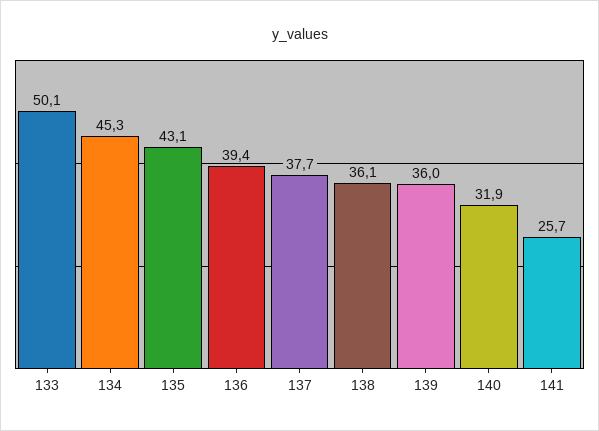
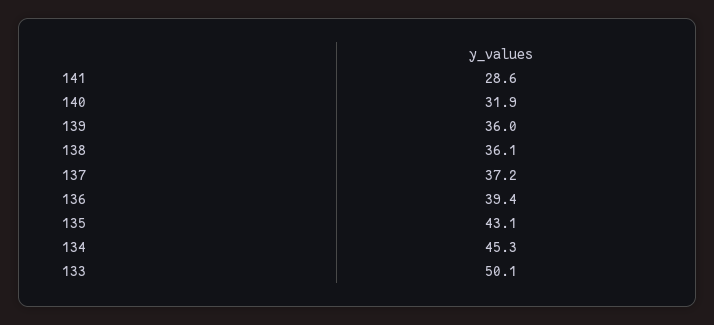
  {
    "133": 50.1,
    "134": 45.3,
    "135": 43.1,
    "136": 39.4,
-   "137": 37.7,
+   "137": 37.2,
    "138": 36.1,
    "139": 36,
    "140": 31.9,
-   "141": 25.7
+   "141": 28.6
  }

